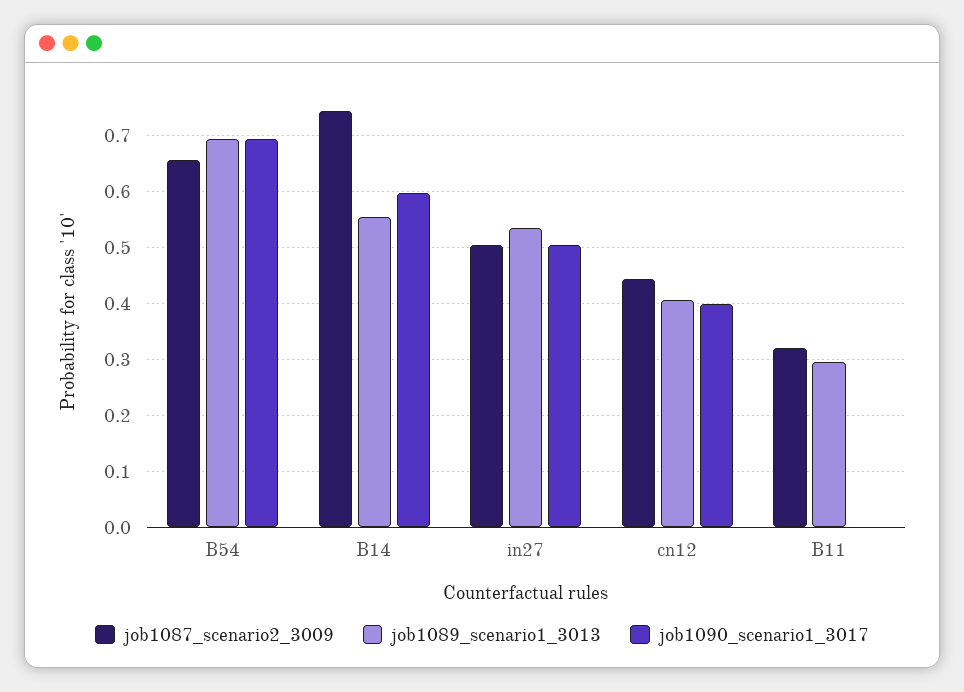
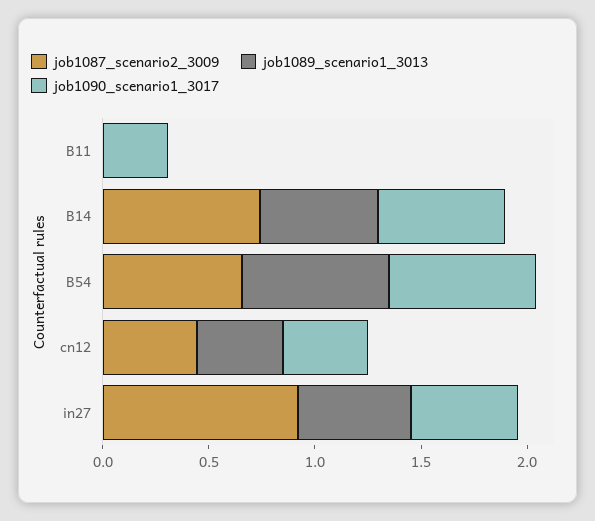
  {
    "job1087_scenario2_3009": {
      "B54": 0.66,
      "B14": 0.74,
-     "in27": 0.5,
+     "in27": 0.9,
      "cn12": 0.44,
-     "B11": 0.32
+     "B11": 0
    },
    "job1089_scenario1_3013": {
      "B54": 0.7,
      "B14": 0.56,
      "in27": 0.54,
      "cn12": 0.4,
-     "B11": 0.3
+     "B11": 0
    },
    "job1090_scenario1_3017": {
      "B54": 0.7,
      "B14": 0.6,
      "in27": 0.5,
      "cn12": 0.4,
-     "B11": 0
+     "B11": 0.3
    }
  }

